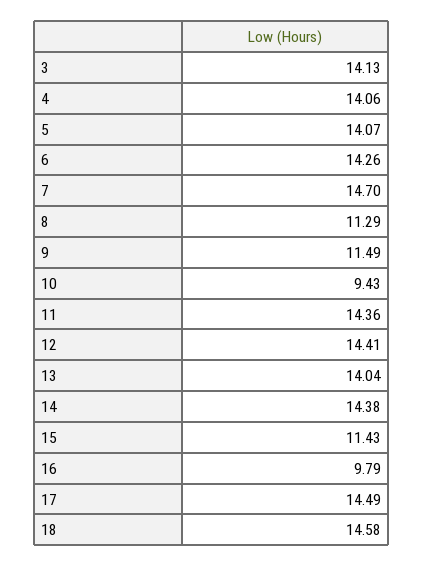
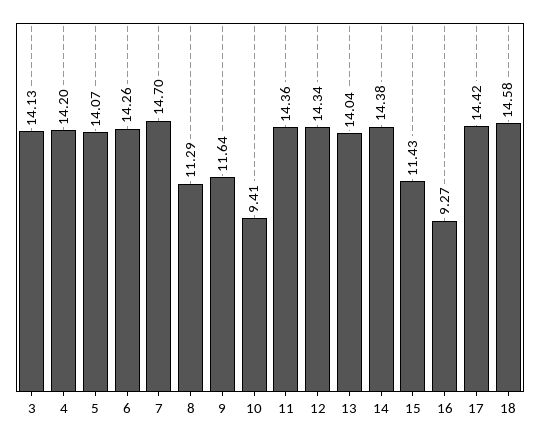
  {
    "3": 14.13,
-   "4": 14.06,
+   "4": 14.2,
    "5": 14.07,
    "6": 14.26,
    "7": 14.7,
    "8": 11.29,
-   "9": 11.49,
+   "9": 11.64,
-   "10": 9.43,
+   "10": 9.41,
    "11": 14.36,
-   "12": 14.41,
+   "12": 14.34,
    "13": 14.04,
    "14": 14.38,
    "15": 11.43,
-   "16": 9.79,
+   "16": 9.27,
-   "17": 14.49,
+   "17": 14.42,
    "18": 14.58
  }

